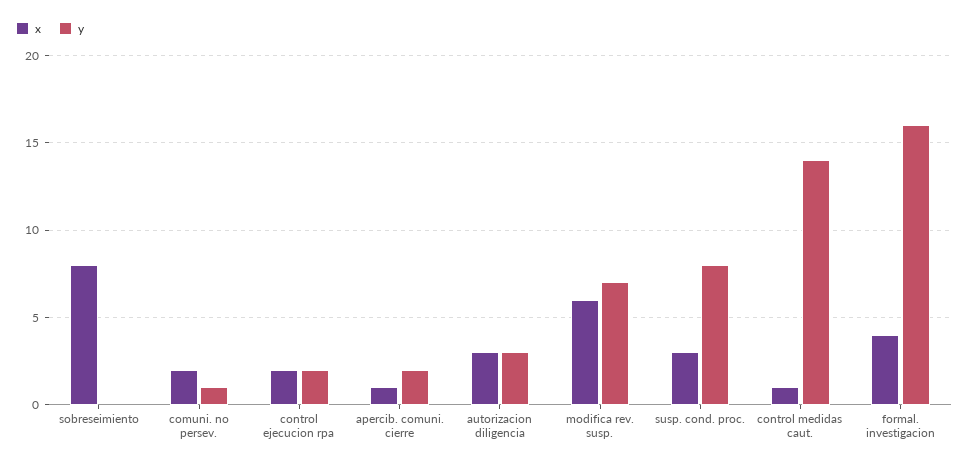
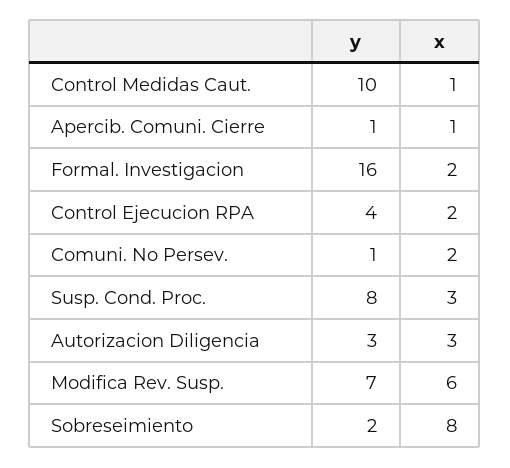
  {
    "x": {
      "sobreseimiento": 8,
      "comuni. no persev.": 2,
      "control ejecucion rpa": 2,
      "apercib. comuni. cierre": 1,
      "autorizacion diligencia": 3,
      "modifica rev. susp.": 6,
      "susp. cond. proc.": 3,
      "control medidas caut.": 1,
-     "formal. investigacion": 4
+     "formal. investigacion": 2
    },
    "y": {
-     "sobreseimiento": 0,
+     "sobreseimiento": 2,
      "comuni. no persev.": 1,
-     "control ejecucion rpa": 2,
+     "control ejecucion rpa": 4,
-     "apercib. comuni. cierre": 2,
+     "apercib. comuni. cierre": 1,
      "autorizacion diligencia": 3,
      "modifica rev. susp.": 7,
      "susp. cond. proc.": 8,
-     "control medidas caut.": 14,
+     "control medidas caut.": 10,
      "formal. investigacion": 16
    }
  }

